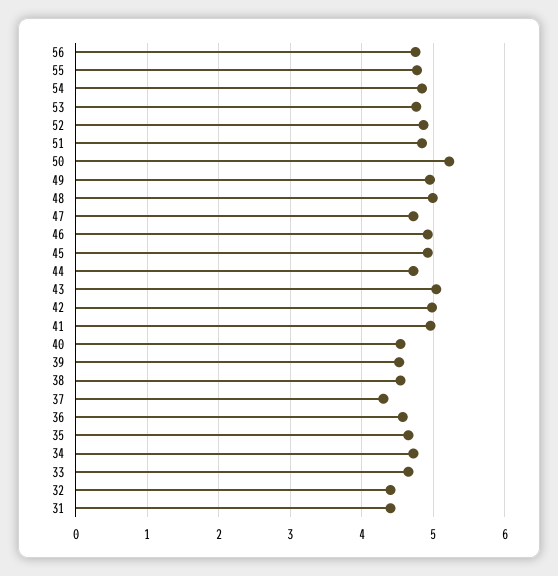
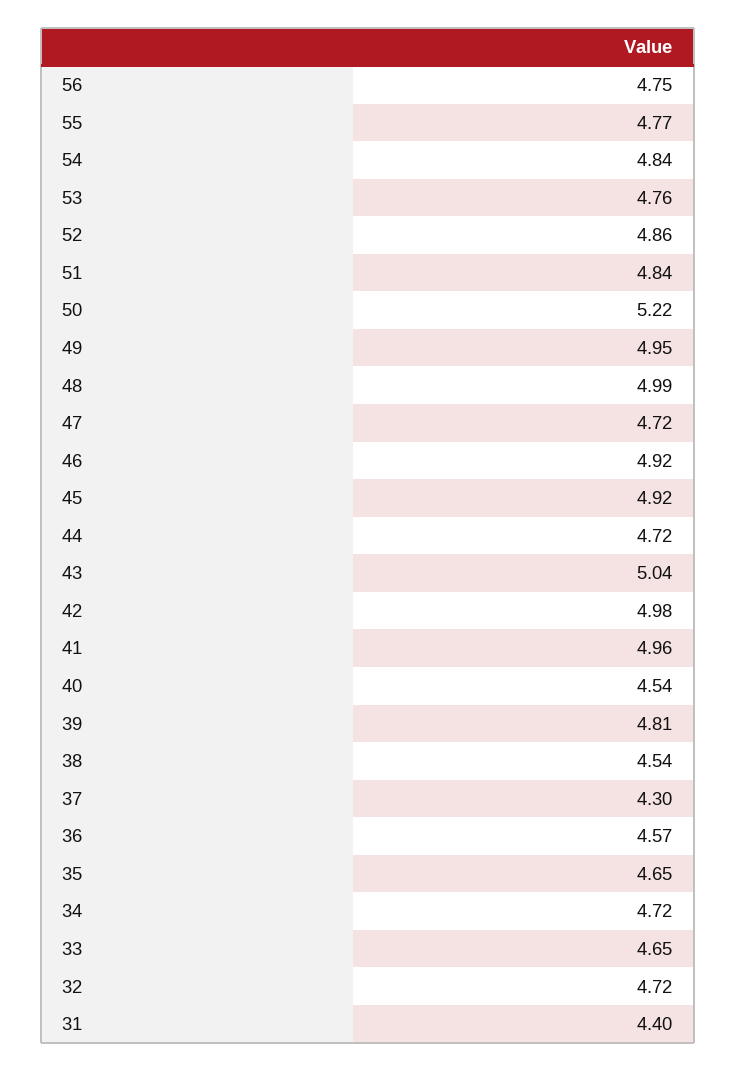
  {
    "56": 4.75,
    "55": 4.77,
    "54": 4.84,
    "53": 4.76,
    "52": 4.86,
    "51": 4.84,
    "50": 5.22,
    "49": 4.95,
    "48": 4.99,
    "47": 4.72,
    "46": 4.92,
    "45": 4.92,
    "44": 4.72,
    "43": 5.04,
    "42": 4.98,
    "41": 4.96,
    "40": 4.54,
-   "39": 4.5,
+   "39": 4.81,
    "38": 4.54,
    "37": 4.3,
    "36": 4.57,
    "35": 4.65,
    "34": 4.72,
    "33": 4.65,
-   "32": 4.4,
+   "32": 4.72,
    "31": 4.4
  }

